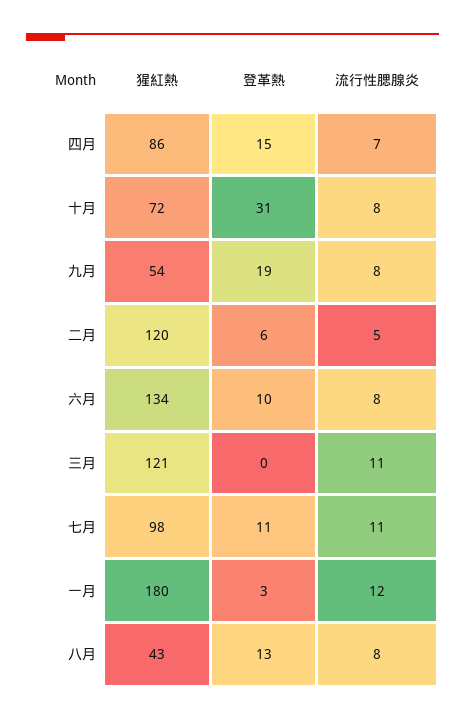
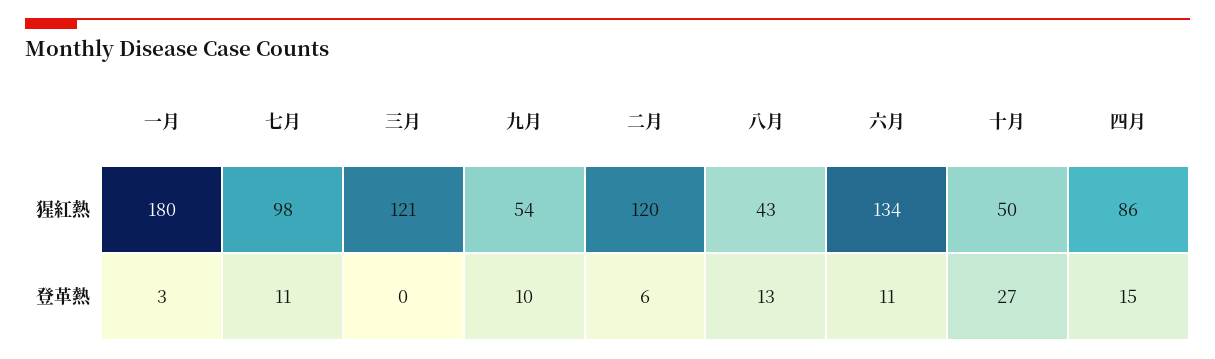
  {
    "猩紅熱": {
      "四月": 86,
-     "十月": 72,
+     "十月": 50,
      "九月": 54,
      "二月": 120,
      "六月": 134,
      "三月": 121,
      "七月": 98,
      "一月": 180,
      "八月": 43
    },
    "登革熱": {
      "四月": 15,
-     "十月": 31,
+     "十月": 27,
-     "九月": 19,
+     "九月": 10,
      "二月": 6,
-     "六月": 10,
+     "六月": 11,
      "三月": 0,
      "七月": 11,
      "一月": 3,
      "八月": 13
-   },
+   }
-   "流行性腮腺炎": {
-     "四月": 7,
-     "十月": 8,
-     "九月": 8,
-     "二月": 5,
-     "六月": 8,
-     "三月": 11,
-     "七月": 11,
-     "一月": 12,
-     "八月": 8
-   }
  }

